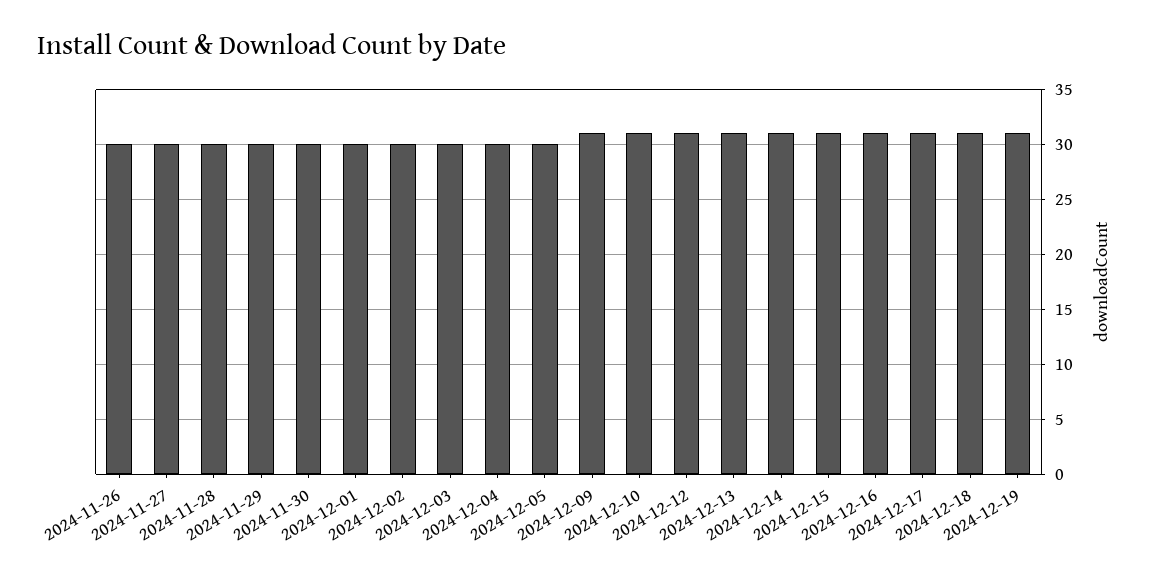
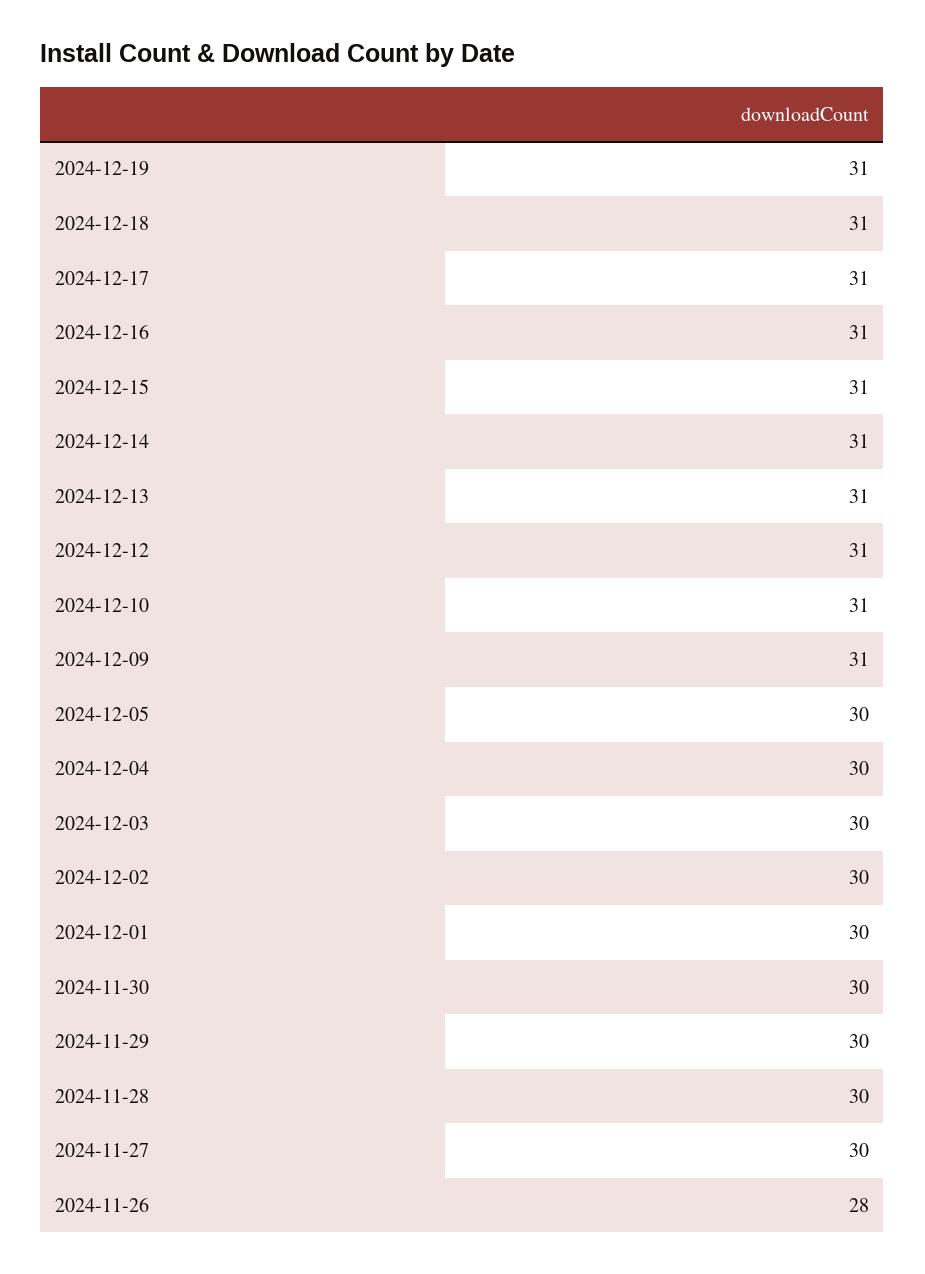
  {
-   "2024-11-26": 30,
+   "2024-11-26": 28,
    "2024-11-27": 30,
    "2024-11-28": 30,
    "2024-11-29": 30,
    "2024-11-30": 30,
    "2024-12-01": 30,
    "2024-12-02": 30,
    "2024-12-03": 30,
    "2024-12-04": 30,
    "2024-12-05": 30,
    "2024-12-09": 31,
    "2024-12-10": 31,
    "2024-12-12": 31,
    "2024-12-13": 31,
    "2024-12-14": 31,
    "2024-12-15": 31,
    "2024-12-16": 31,
    "2024-12-17": 31,
    "2024-12-18": 31,
    "2024-12-19": 31
  }

